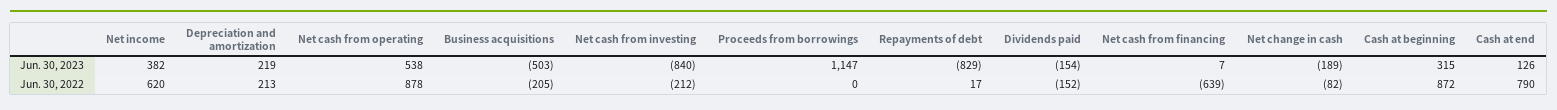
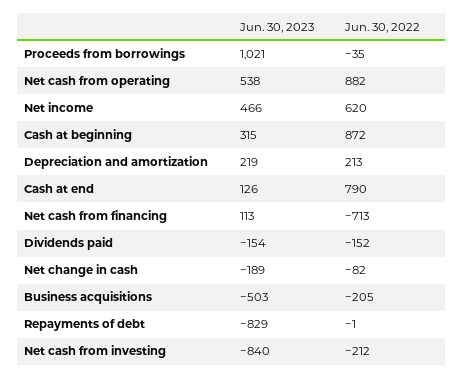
  {
    "Net income": {
-     "Jun. 30, 2023": 382,
+     "Jun. 30, 2023": 466,
      "Jun. 30, 2022": 620
    },
    "Depreciation and amortization": {
      "Jun. 30, 2023": 219,
      "Jun. 30, 2022": 213
    },
    "Net cash from operating": {
      "Jun. 30, 2023": 538,
-     "Jun. 30, 2022": 878
+     "Jun. 30, 2022": 882
    },
    "Business acquisitions": {
      "Jun. 30, 2023": -503,
      "Jun. 30, 2022": -205
    },
    "Net cash from investing": {
      "Jun. 30, 2023": -840,
      "Jun. 30, 2022": -212
    },
    "Proceeds from borrowings": {
-     "Jun. 30, 2023": 1147,
+     "Jun. 30, 2023": 1021,
-     "Jun. 30, 2022": 0
+     "Jun. 30, 2022": -35
    },
    "Repayments of debt": {
      "Jun. 30, 2023": -829,
-     "Jun. 30, 2022": 17
+     "Jun. 30, 2022": -1
    },
    "Dividends paid": {
      "Jun. 30, 2023": -154,
      "Jun. 30, 2022": -152
    },
    "Net cash from financing": {
-     "Jun. 30, 2023": 7,
+     "Jun. 30, 2023": 113,
-     "Jun. 30, 2022": -639
+     "Jun. 30, 2022": -713
    },
    "Net change in cash": {
      "Jun. 30, 2023": -189,
      "Jun. 30, 2022": -82
    },
    "Cash at beginning": {
      "Jun. 30, 2023": 315,
      "Jun. 30, 2022": 872
    },
    "Cash at end": {
      "Jun. 30, 2023": 126,
      "Jun. 30, 2022": 790
    }
  }

